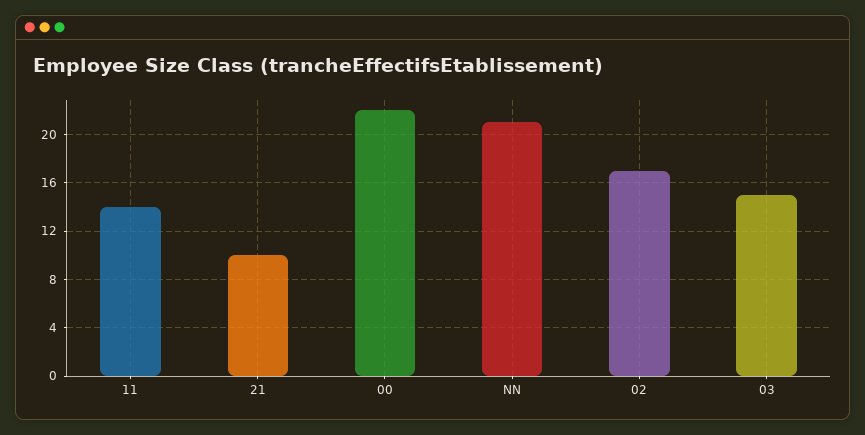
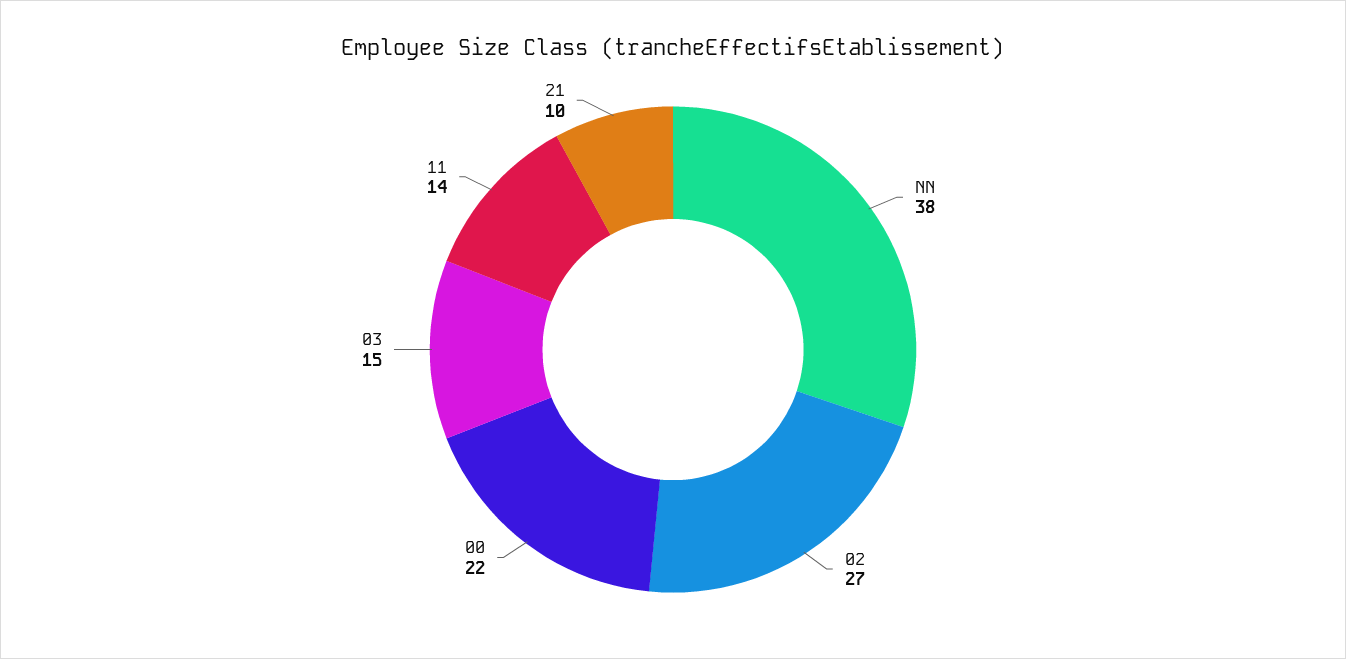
  {
    "11": 14,
    "21": 10,
    "00": 22,
-   "NN": 21,
+   "NN": 38,
-   "02": 17,
+   "02": 27,
    "03": 15
  }

